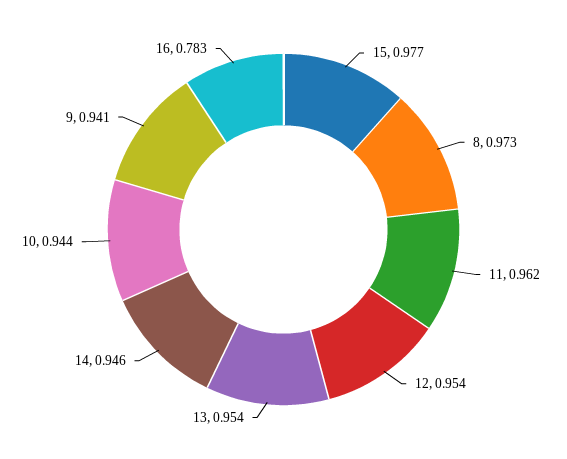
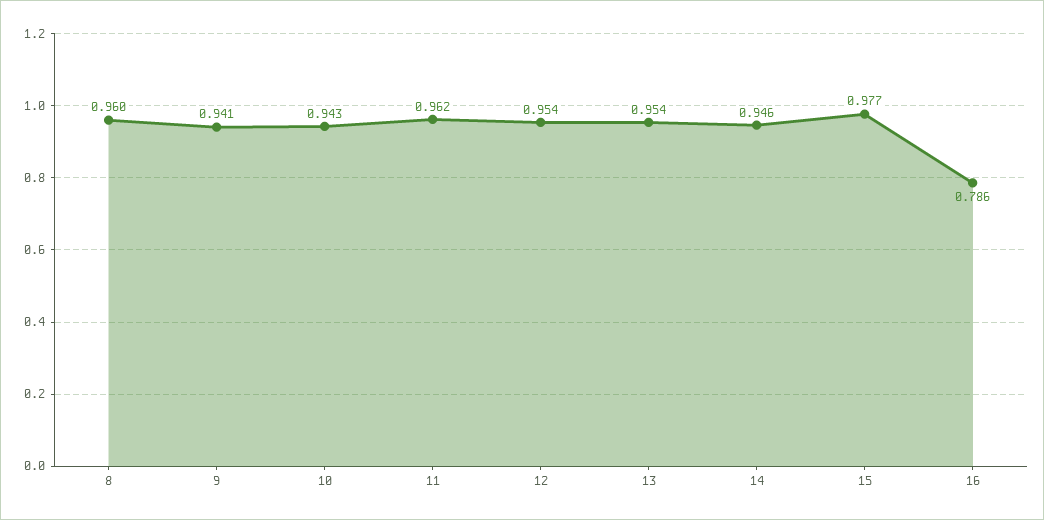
  {
    "15": 0.977,
-   "8": 0.973,
+   "8": 0.96,
    "11": 0.962,
    "12": 0.954,
    "13": 0.954,
    "14": 0.946,
-   "10": 0.944,
+   "10": 0.943,
    "9": 0.941,
-   "16": 0.783
+   "16": 0.786
  }

